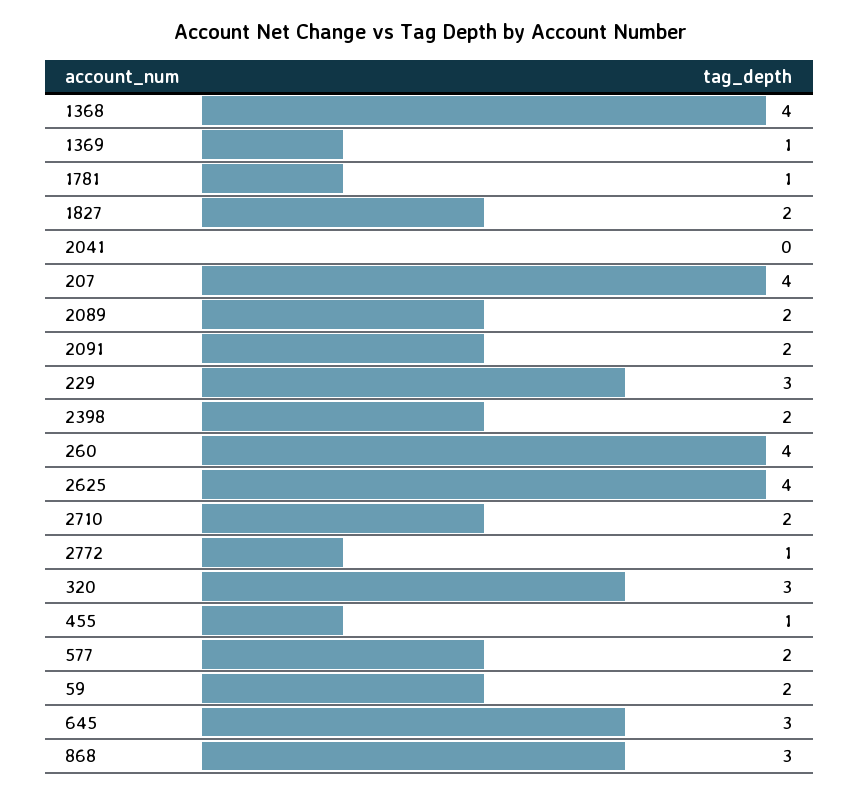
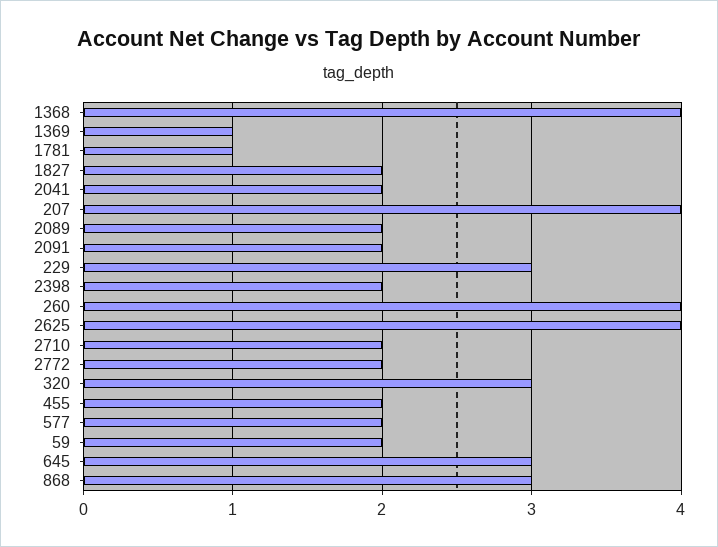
  {
    "1368": 4,
    "1369": 1,
    "1781": 1,
    "1827": 2,
-   "2041": 0,
+   "2041": 2,
    "207": 4,
    "2089": 2,
    "2091": 2,
    "229": 3,
    "2398": 2,
    "260": 4,
    "2625": 4,
    "2710": 2,
-   "2772": 1,
+   "2772": 2,
    "320": 3,
-   "455": 1,
+   "455": 2,
    "577": 2,
    "59": 2,
    "645": 3,
    "868": 3
  }

